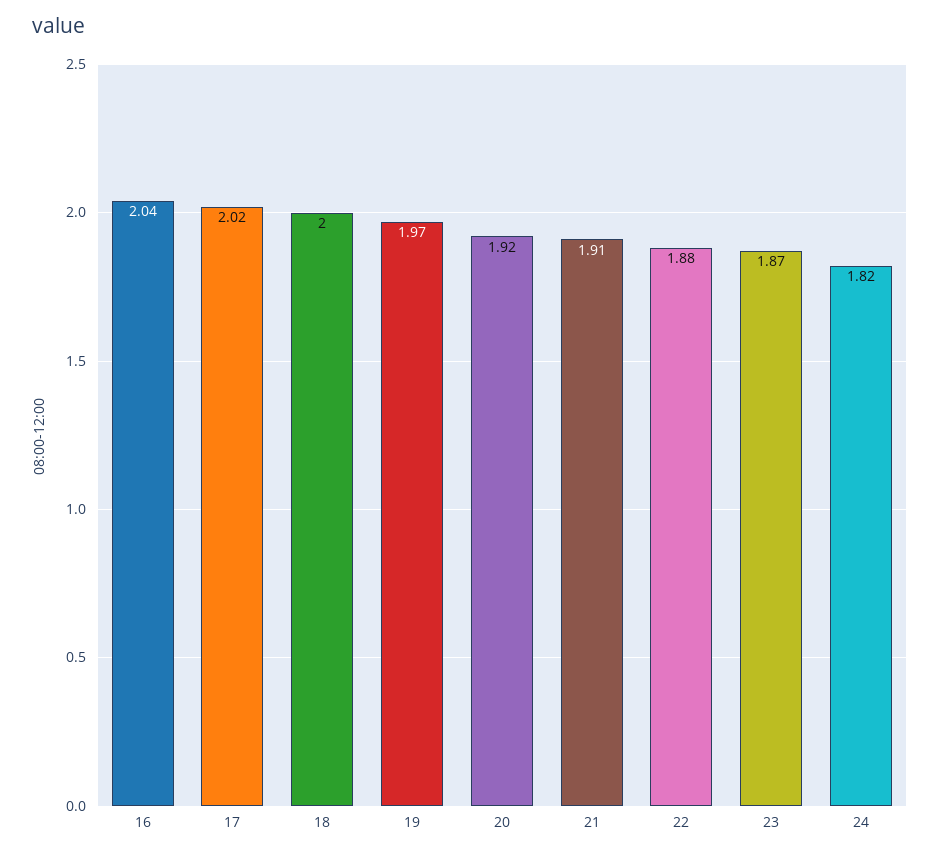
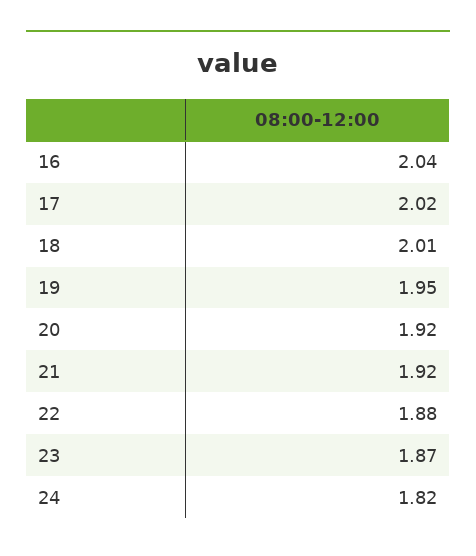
  {
    "16": 2.04,
    "17": 2.02,
-   "18": 2,
+   "18": 2.01,
-   "19": 1.97,
+   "19": 1.95,
    "20": 1.92,
-   "21": 1.91,
+   "21": 1.92,
    "22": 1.88,
    "23": 1.87,
    "24": 1.82
  }

